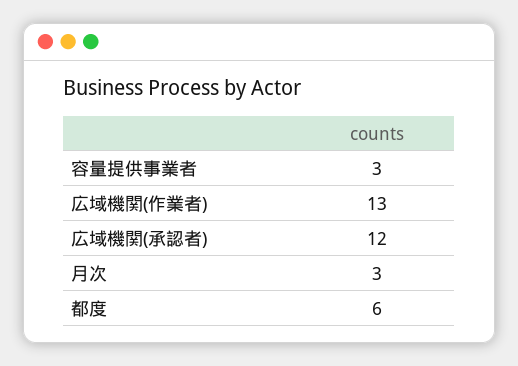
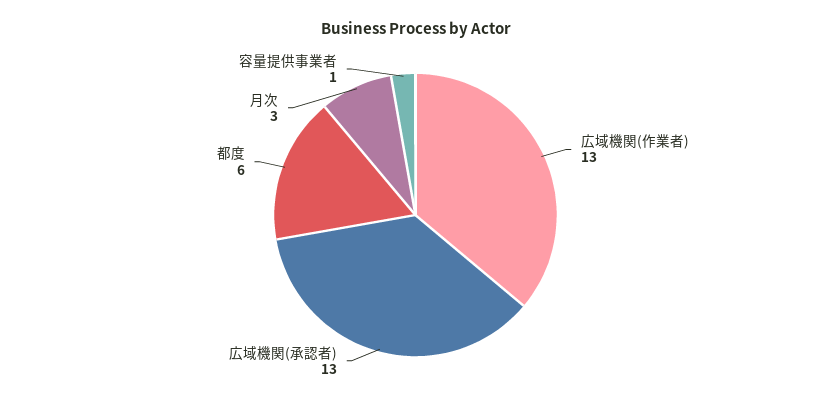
  {
-   "容量提供事業者": 3,
+   "容量提供事業者": 1,
    "広域機関(作業者)": 13,
-   "広域機関(承認者)": 12,
+   "広域機関(承認者)": 13,
    "月次": 3,
    "都度": 6
  }

